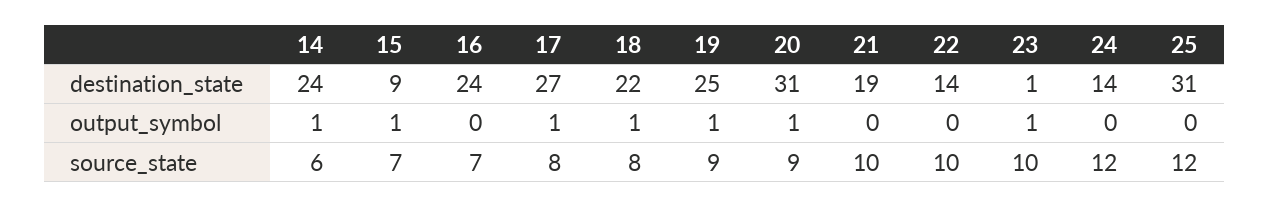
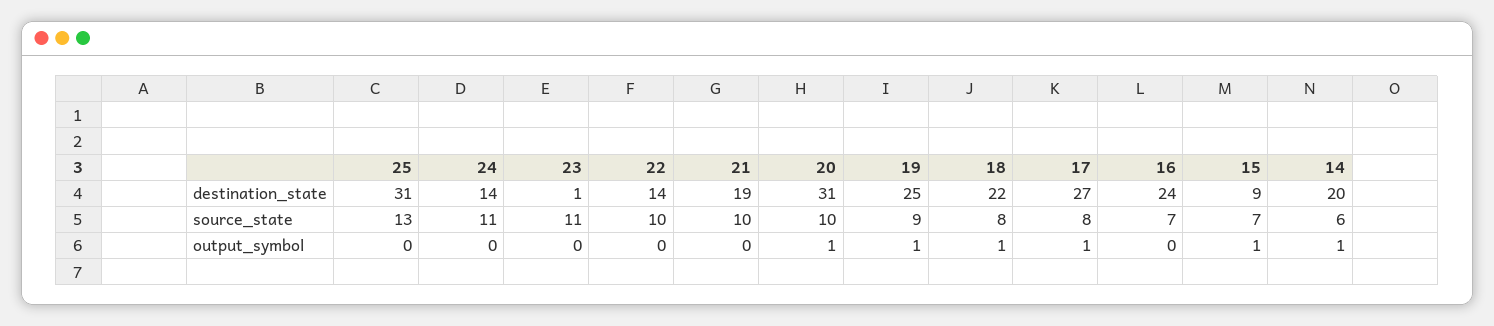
  {
    "14": {
-     "destination_state": 24,
+     "destination_state": 20,
      "output_symbol": 1,
      "source_state": 6
    },
    "15": {
      "destination_state": 9,
      "output_symbol": 1,
      "source_state": 7
    },
    "16": {
      "destination_state": 24,
      "output_symbol": 0,
      "source_state": 7
    },
    "17": {
      "destination_state": 27,
      "output_symbol": 1,
      "source_state": 8
    },
    "18": {
      "destination_state": 22,
      "output_symbol": 1,
      "source_state": 8
    },
    "19": {
      "destination_state": 25,
      "output_symbol": 1,
      "source_state": 9
    },
    "20": {
      "destination_state": 31,
      "output_symbol": 1,
-     "source_state": 9
+     "source_state": 10
    },
    "21": {
      "destination_state": 19,
      "output_symbol": 0,
      "source_state": 10
    },
    "22": {
      "destination_state": 14,
      "output_symbol": 0,
      "source_state": 10
    },
    "23": {
      "destination_state": 1,
-     "output_symbol": 1,
+     "output_symbol": 0,
-     "source_state": 10
+     "source_state": 11
    },
    "24": {
      "destination_state": 14,
      "output_symbol": 0,
-     "source_state": 12
+     "source_state": 11
    },
    "25": {
      "destination_state": 31,
      "output_symbol": 0,
-     "source_state": 12
+     "source_state": 13
    }
  }

